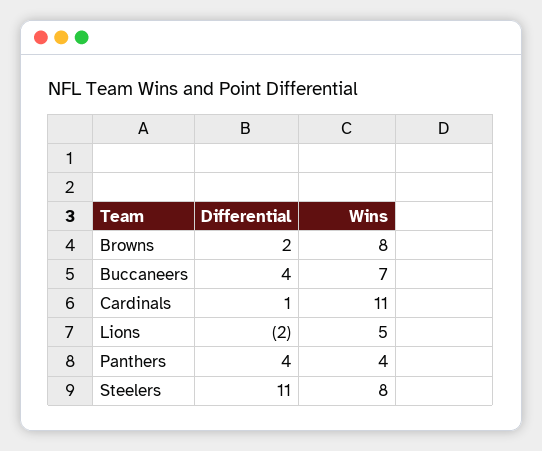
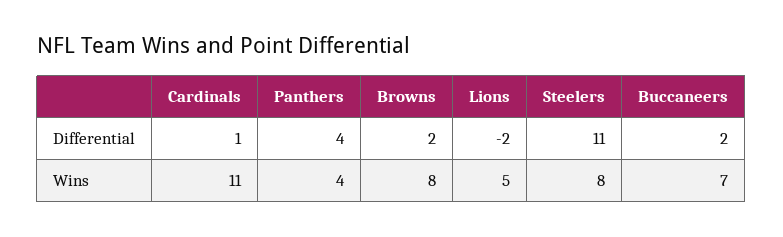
  {
    "Differential": {
      "Browns": 2,
-     "Buccaneers": 4,
+     "Buccaneers": 2,
      "Cardinals": 1,
      "Lions": -2,
      "Panthers": 4,
      "Steelers": 11
    },
    "Wins": {
      "Browns": 8,
      "Buccaneers": 7,
      "Cardinals": 11,
      "Lions": 5,
      "Panthers": 4,
      "Steelers": 8
    }
  }

